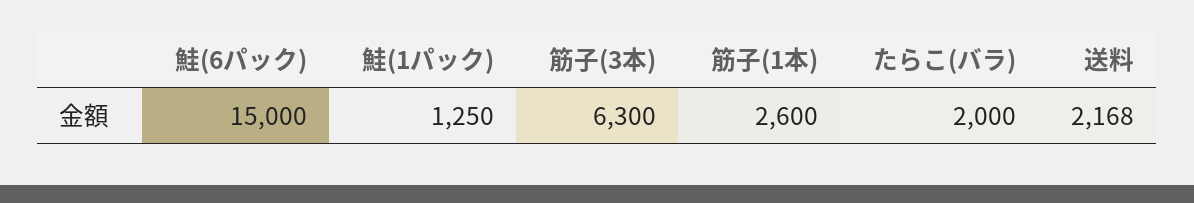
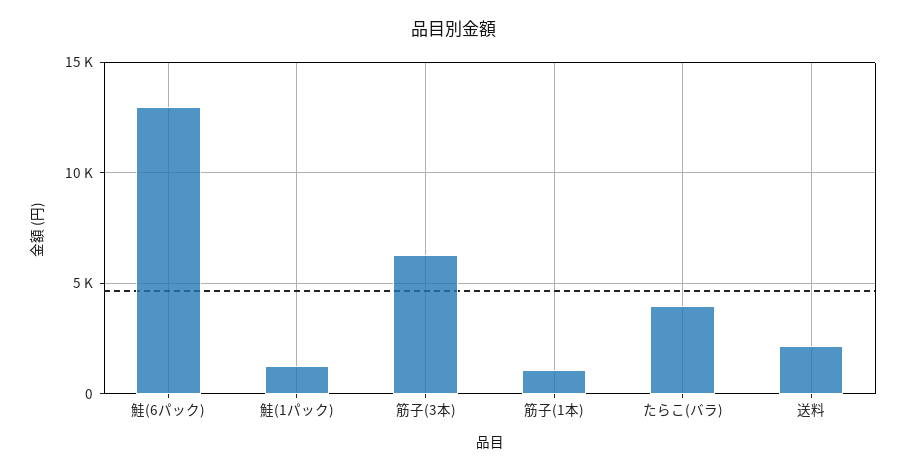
  {
-   "鮭(6パック)": 15000,
+   "鮭(6パック)": 13000,
    "鮭(1パック)": 1250,
    "筋子(3本)": 6300,
-   "筋子(1本)": 2600,
+   "筋子(1本)": 1000,
-   "たらこ(バラ)": 2000,
+   "たらこ(バラ)": 4000,
    "送料": 2168
  }

